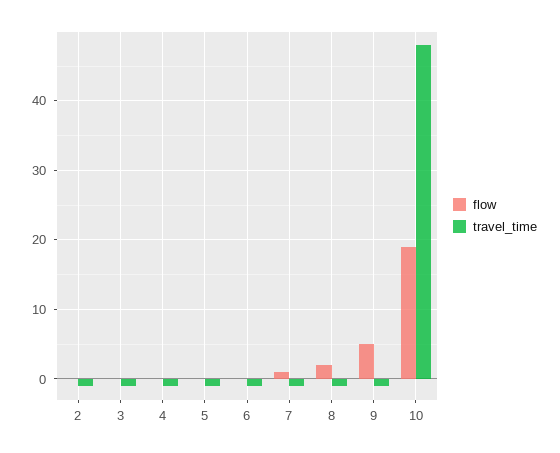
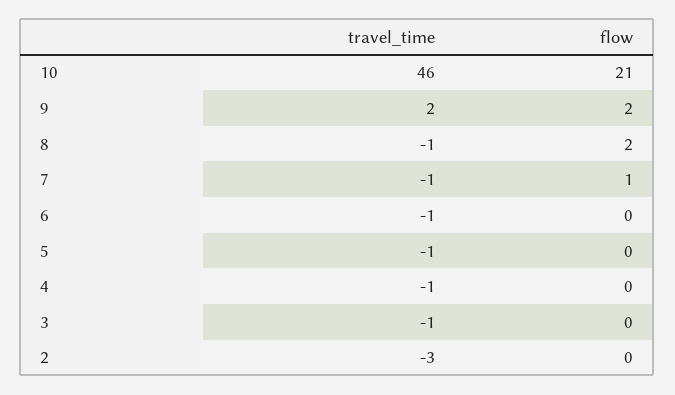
  {
    "flow": {
      "2": 0,
      "3": 0,
      "4": 0,
      "5": 0,
      "6": 0,
      "7": 1,
      "8": 2,
-     "9": 5,
+     "9": 2,
-     "10": 19
+     "10": 21
    },
    "travel_time": {
-     "2": -1,
+     "2": -3,
      "3": -1,
      "4": -1,
      "5": -1,
      "6": -1,
      "7": -1,
      "8": -1,
-     "9": -1,
+     "9": 2,
-     "10": 48
+     "10": 46
    }
  }

